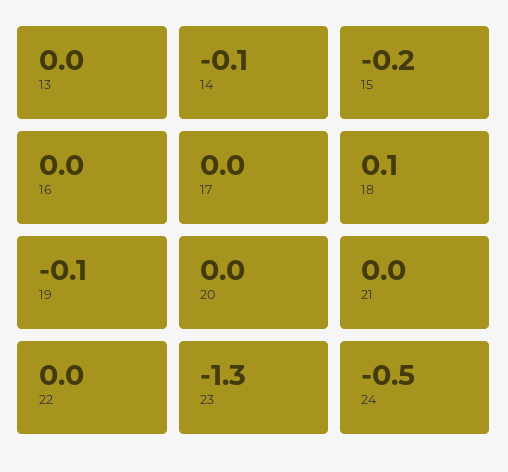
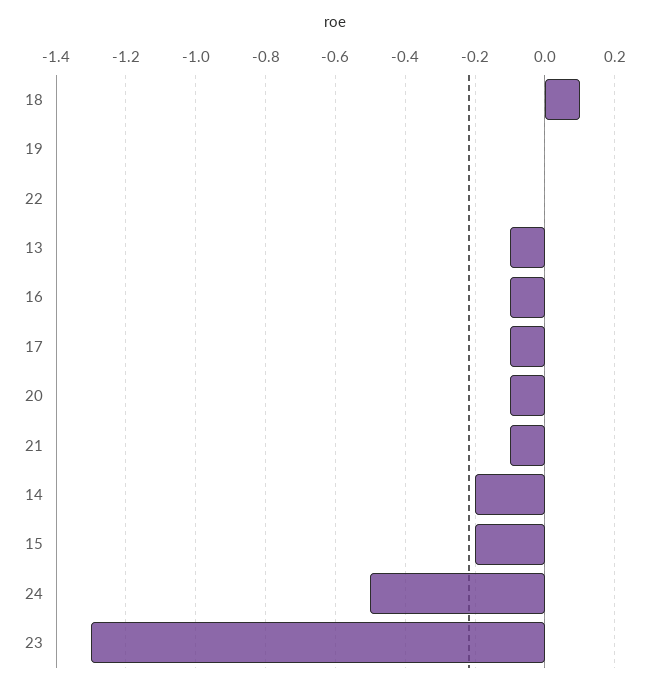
  {
-   "13": 0,
+   "13": -0.1,
-   "14": -0.1,
+   "14": -0.2,
    "15": -0.2,
-   "16": 0,
+   "16": -0.1,
-   "17": 0,
+   "17": -0.1,
    "18": 0.1,
-   "19": -0.1,
+   "19": 0,
-   "20": 0,
+   "20": -0.1,
-   "21": 0,
+   "21": -0.1,
    "22": 0,
    "23": -1.3,
    "24": -0.5
  }

